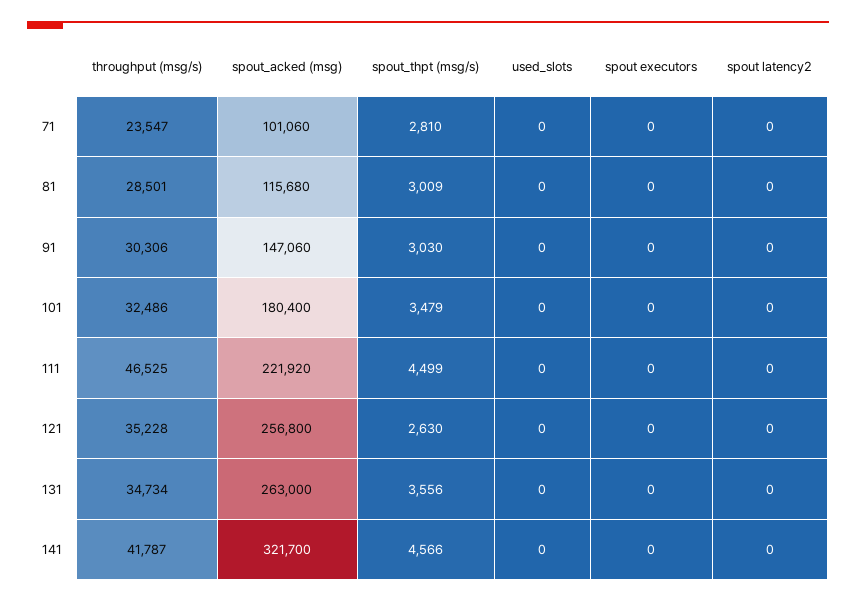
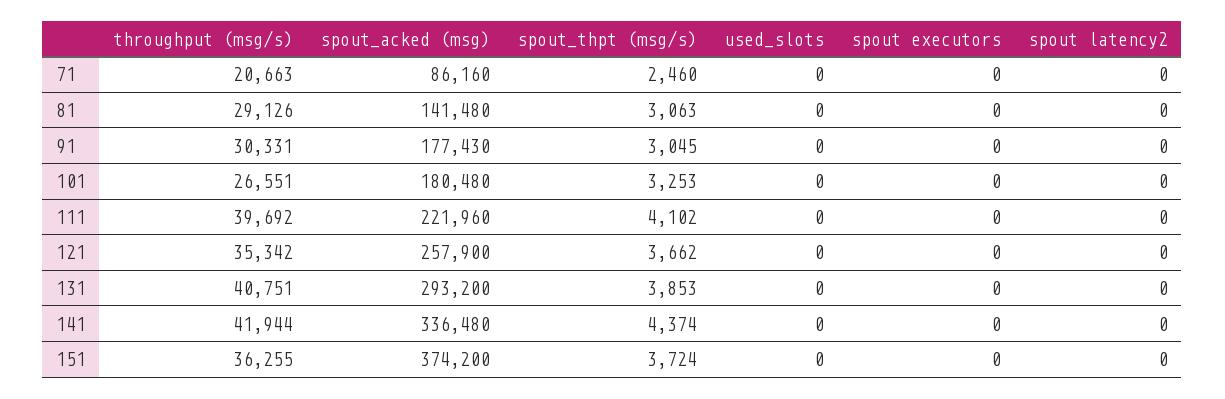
  {
    "throughput (msg/s)": {
-     "71": 23547,
+     "71": 20663,
-     "81": 28501,
+     "81": 29126,
-     "91": 30306,
+     "91": 30331,
-     "101": 32486,
+     "101": 26551,
-     "111": 46525,
+     "111": 39692,
-     "121": 35228,
+     "121": 35342,
-     "131": 34734,
+     "131": 40751,
-     "141": 41787
+     "141": 41944,
+     "151": 36255
    },
    "spout_acked (msg)": {
-     "71": 101060,
+     "71": 86160,
-     "81": 115680,
+     "81": 141480,
-     "91": 147060,
+     "91": 177430,
-     "101": 180400,
+     "101": 180480,
-     "111": 221920,
+     "111": 221960,
-     "121": 256800,
+     "121": 257900,
-     "131": 263000,
+     "131": 293200,
-     "141": 321700
+     "141": 336480,
+     "151": 374200
    },
    "spout_thpt (msg/s)": {
-     "71": 2810,
+     "71": 2460,
-     "81": 3009,
+     "81": 3063,
-     "91": 3030,
+     "91": 3045,
-     "101": 3479,
+     "101": 3253,
-     "111": 4499,
+     "111": 4102,
-     "121": 2630,
+     "121": 3662,
-     "131": 3556,
+     "131": 3853,
-     "141": 4566
+     "141": 4374,
+     "151": 3724
    },
    "used_slots": {
      "71": 0,
      "81": 0,
      "91": 0,
      "101": 0,
      "111": 0,
      "121": 0,
      "131": 0,
-     "141": 0
+     "141": 0,
+     "151": 0
    },
    "spout executors": {
      "71": 0,
      "81": 0,
      "91": 0,
      "101": 0,
      "111": 0,
      "121": 0,
      "131": 0,
-     "141": 0
+     "141": 0,
+     "151": 0
    },
    "spout latency2": {
      "71": 0,
      "81": 0,
      "91": 0,
      "101": 0,
      "111": 0,
      "121": 0,
      "131": 0,
-     "141": 0
+     "141": 0,
+     "151": 0
    }
  }

